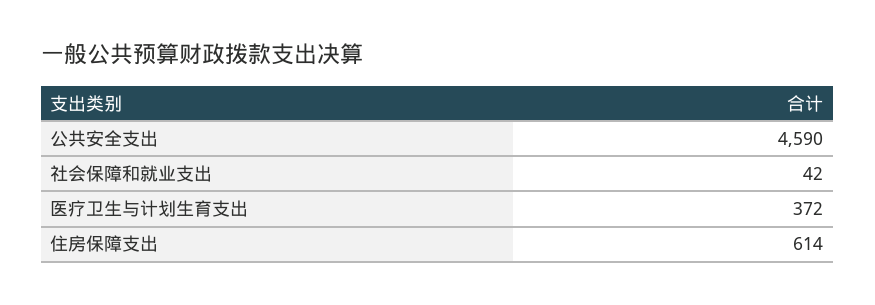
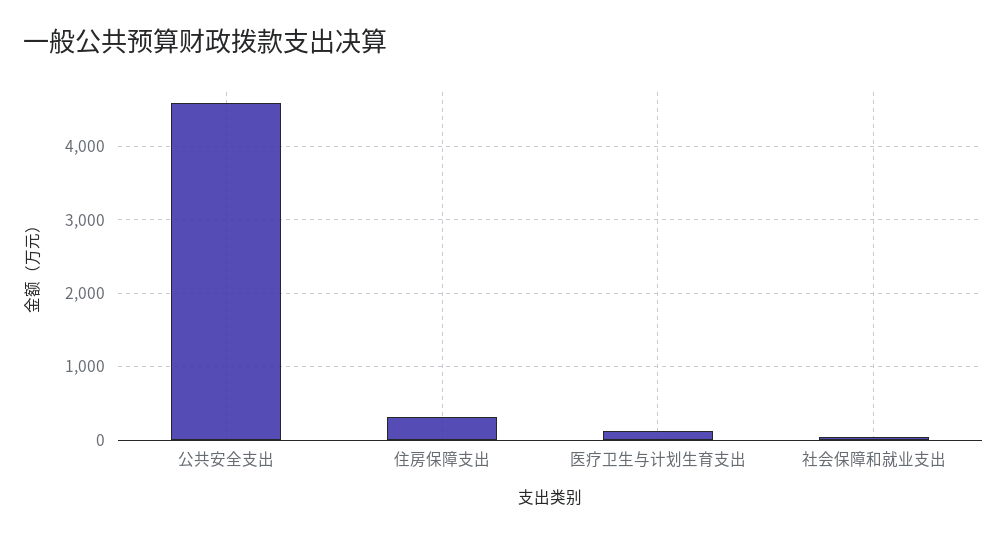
  {
    "公共安全支出": 4590,
    "社会保障和就业支出": 42,
-   "医疗卫生与计划生育支出": 372,
+   "医疗卫生与计划生育支出": 100,
-   "住房保障支出": 614
+   "住房保障支出": 300
  }

